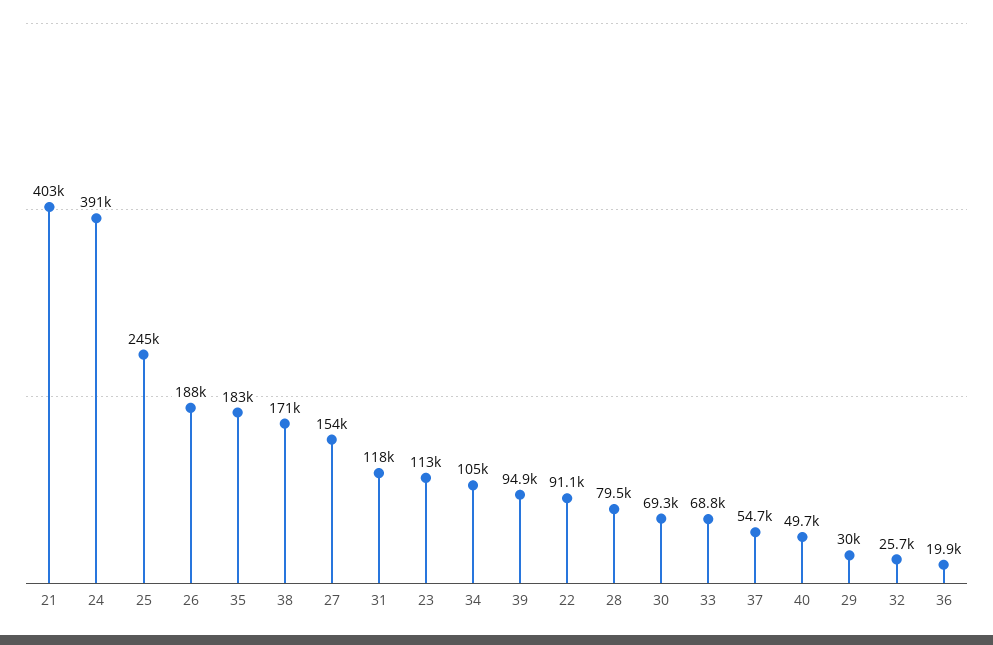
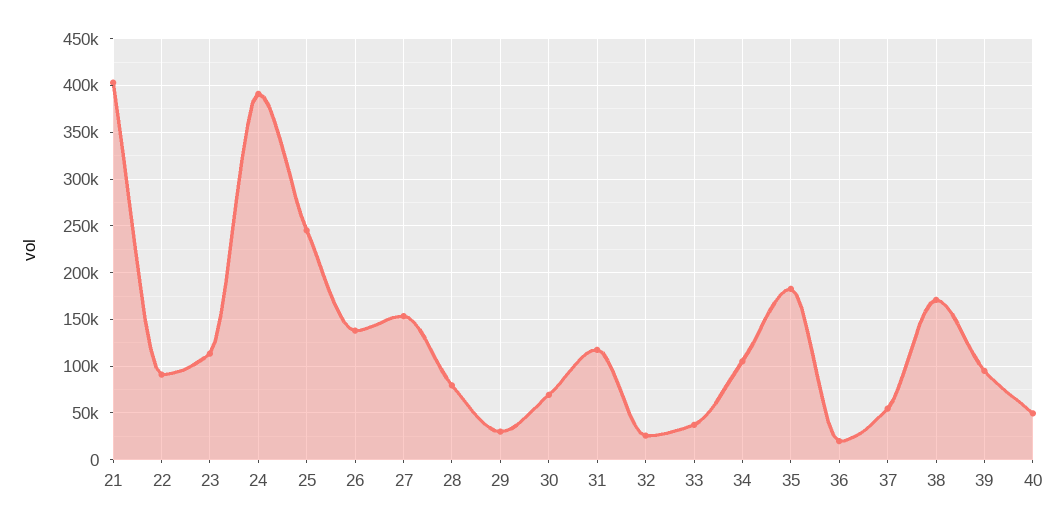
  {
    "21": 403000,
    "24": 391000,
    "25": 245000,
-   "26": 188000,
+   "26": 140000,
    "35": 183000,
    "38": 171000,
    "27": 154000,
    "31": 118000,
    "23": 113000,
    "34": 105000,
    "39": 94900,
    "22": 91100,
    "28": 79500,
    "30": 69300,
-   "33": 68800,
+   "33": 40000,
    "37": 54700,
    "40": 49700,
    "29": 30000,
    "32": 25700,
    "36": 19900
  }

